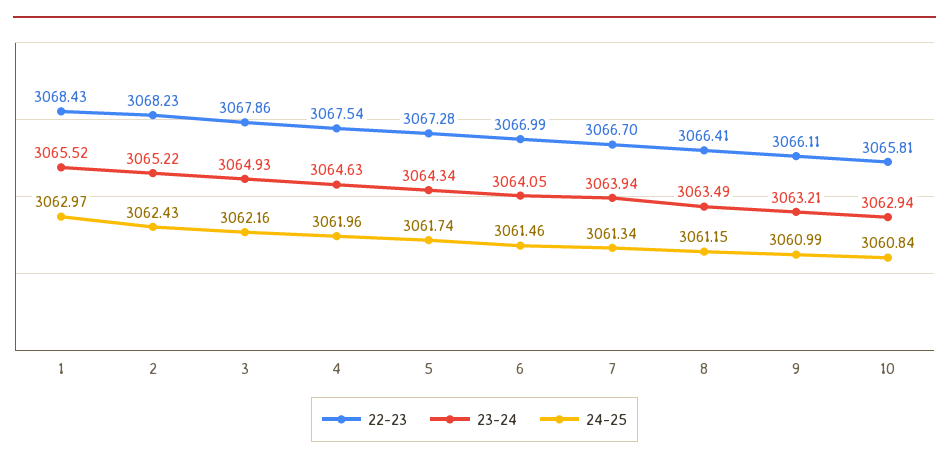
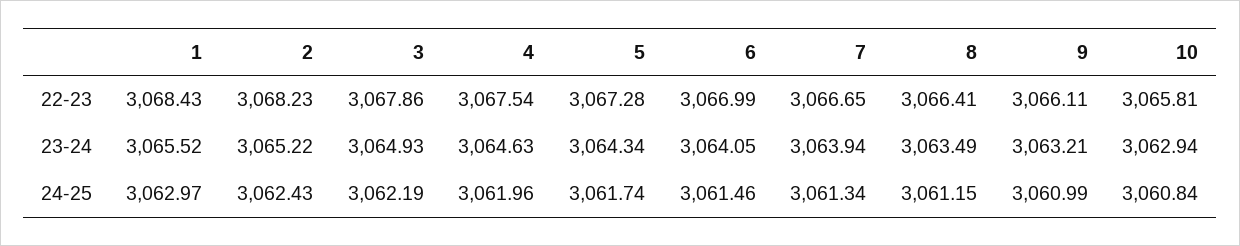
  {
    "22-23": {
      "1": 3068.43,
      "2": 3068.23,
      "3": 3067.86,
      "4": 3067.54,
      "5": 3067.28,
      "6": 3066.99,
-     "7": 3066.7,
+     "7": 3066.65,
      "8": 3066.41,
      "9": 3066.11,
      "10": 3065.81
    },
    "23-24": {
      "1": 3065.52,
      "2": 3065.22,
      "3": 3064.93,
      "4": 3064.63,
      "5": 3064.34,
      "6": 3064.05,
      "7": 3063.94,
      "8": 3063.49,
      "9": 3063.21,
      "10": 3062.94
    },
    "24-25": {
      "1": 3062.97,
      "2": 3062.43,
-     "3": 3062.16,
+     "3": 3062.19,
      "4": 3061.96,
      "5": 3061.74,
      "6": 3061.46,
      "7": 3061.34,
      "8": 3061.15,
      "9": 3060.99,
      "10": 3060.84
    }
  }

